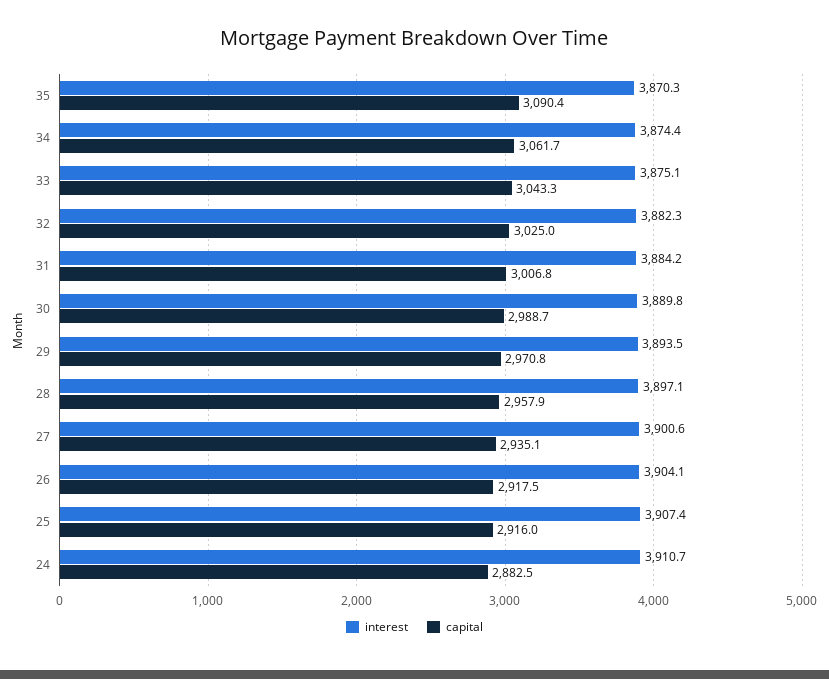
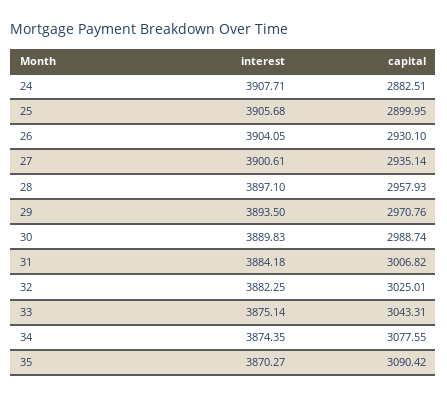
  {
    "interest": {
      "35": 3870.27,
      "34": 3874.35,
      "33": 3875.14,
      "32": 3882.25,
      "31": 3884.18,
      "30": 3889.83,
      "29": 3893.5,
      "28": 3897.1,
      "27": 3900.61,
      "26": 3904.05,
-     "25": 3907.4,
+     "25": 3905.68,
-     "24": 3910.7
+     "24": 3907.71
    },
    "capital": {
      "35": 3090.42,
-     "34": 3061.7,
+     "34": 3077.55,
      "33": 3043.31,
      "32": 3025.01,
      "31": 3006.82,
      "30": 2988.74,
      "29": 2970.76,
      "28": 2957.93,
      "27": 2935.14,
-     "26": 2917.5,
+     "26": 2930.1,
-     "25": 2916,
+     "25": 2899.95,
      "24": 2882.51
    }
  }

